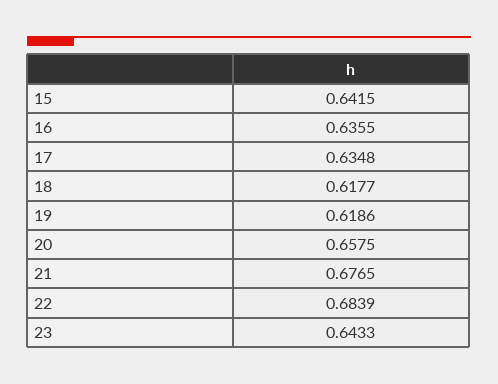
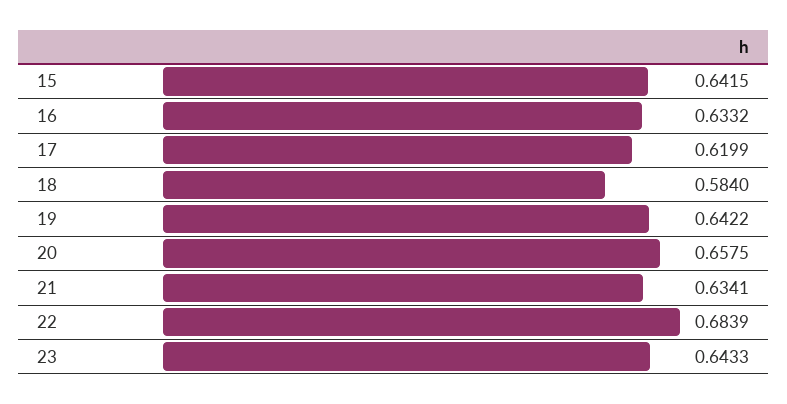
  {
    "15": 0.6415,
-   "16": 0.6355,
+   "16": 0.6332,
-   "17": 0.6348,
+   "17": 0.6199,
-   "18": 0.6177,
+   "18": 0.584,
-   "19": 0.6186,
+   "19": 0.6422,
    "20": 0.6575,
-   "21": 0.6765,
+   "21": 0.6341,
    "22": 0.6839,
    "23": 0.6433
  }

